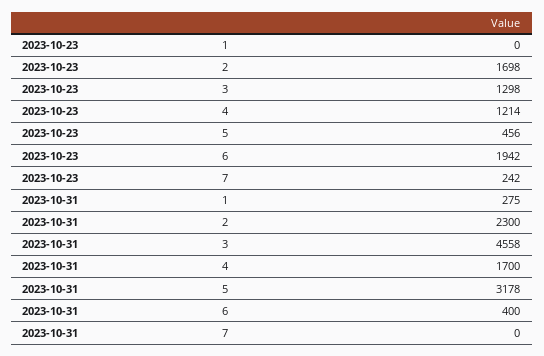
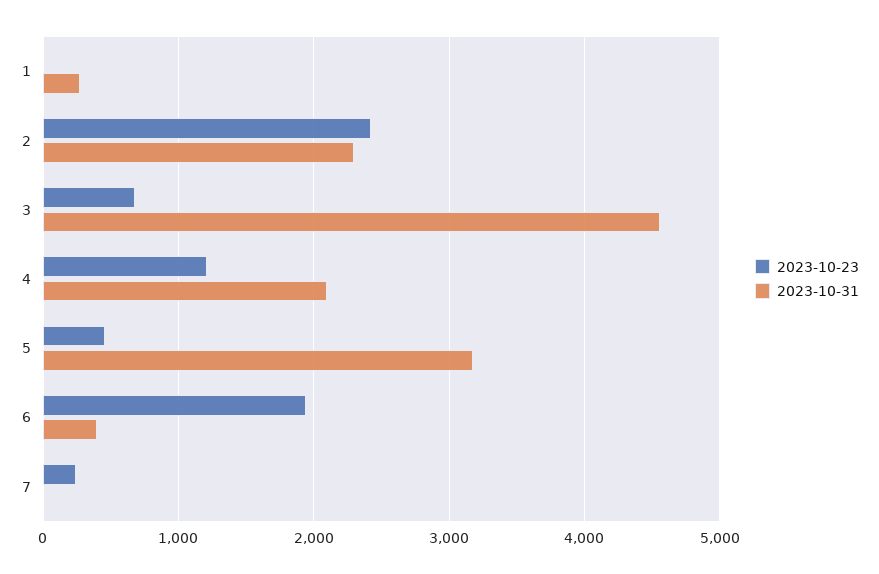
  {
    "2023-10-23": {
      "1": 0,
-     "2": 1698,
+     "2": 2400,
-     "3": 1298,
+     "3": 700,
      "4": 1214,
      "5": 456,
      "6": 1942,
      "7": 242
    },
    "2023-10-31": {
      "1": 275,
      "2": 2300,
      "3": 4558,
-     "4": 1700,
+     "4": 2100,
      "5": 3178,
      "6": 400,
      "7": 0
    }
  }

